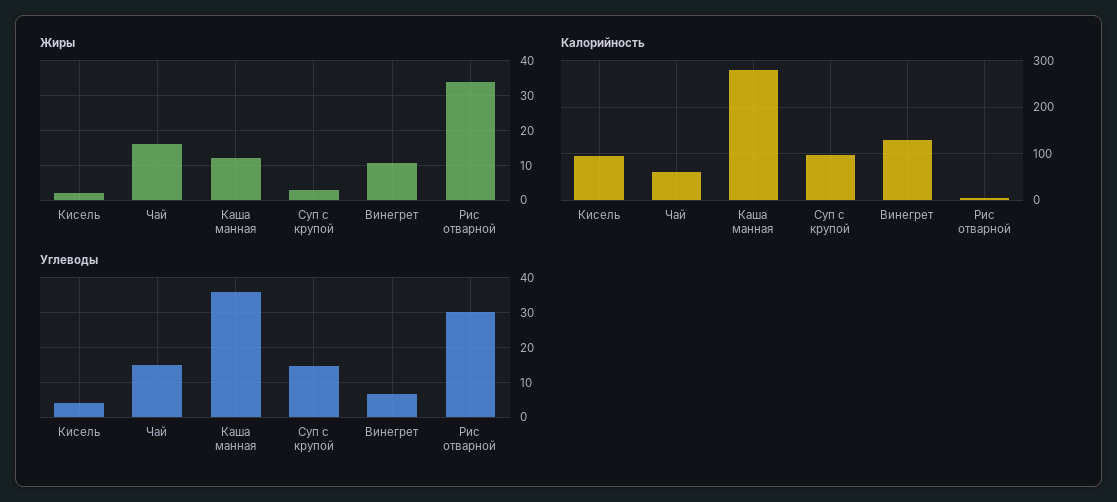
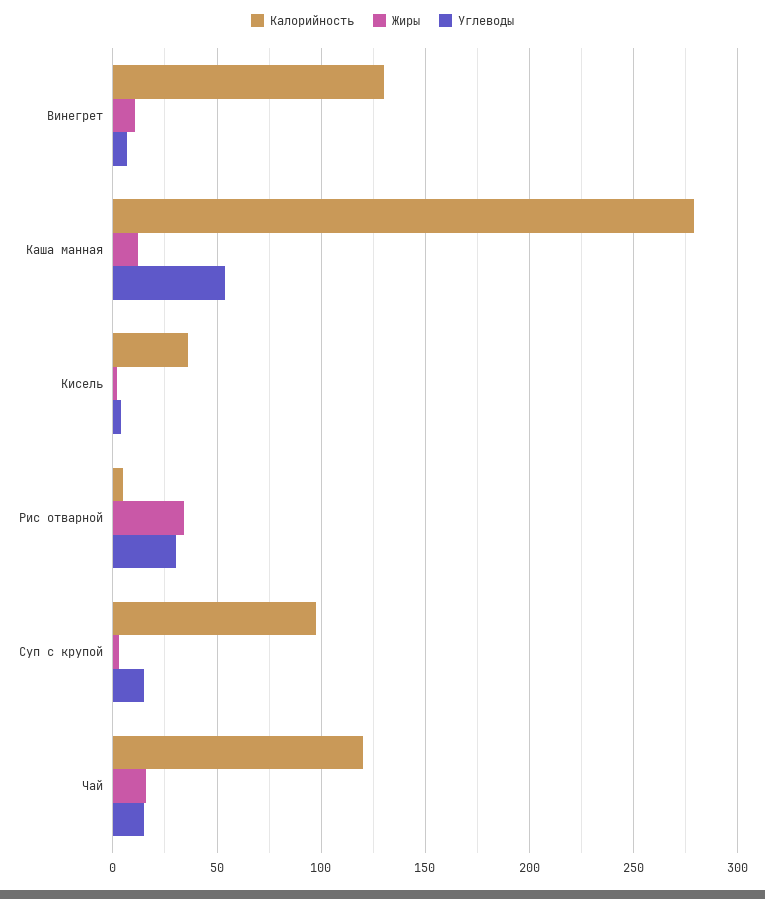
  {
    "Жиры": {
      "Кисель": 2,
      "Чай": 16,
      "Каша манная": 12,
      "Суп с крупой": 2,
      "Винегрет": 10,
      "Рис отварной": 34
    },
    "Калорийность": {
-     "Кисель": 100,
+     "Кисель": 35,
-     "Чай": 60,
+     "Чай": 120,
      "Каша манная": 280,
      "Суп с крупой": 95,
      "Винегрет": 130,
      "Рис отварной": 5
    },
    "Углеводы": {
      "Кисель": 4,
      "Чай": 16,
-     "Каша манная": 36,
+     "Каша манная": 55,
      "Суп с крупой": 14,
      "Винегрет": 6,
      "Рис отварной": 30
    }
  }

